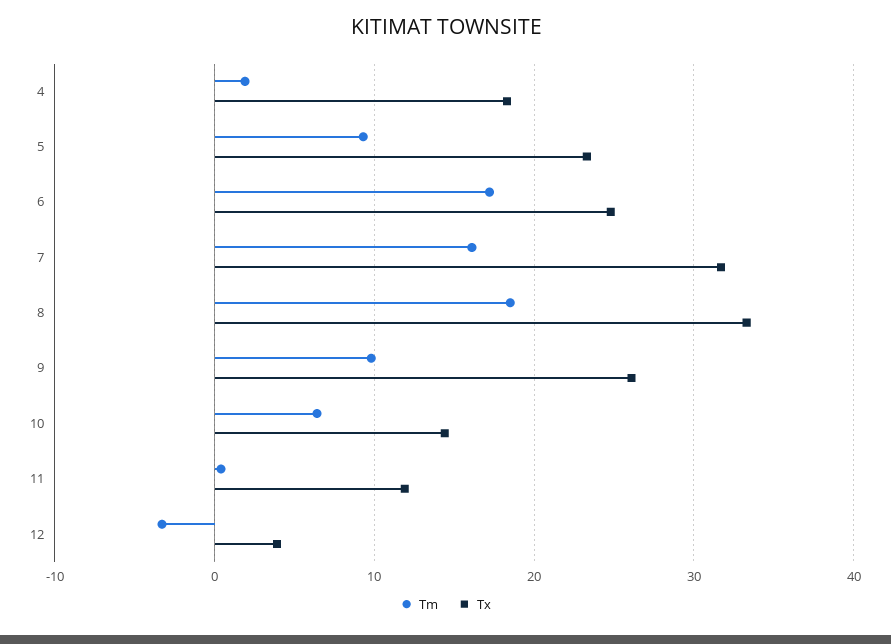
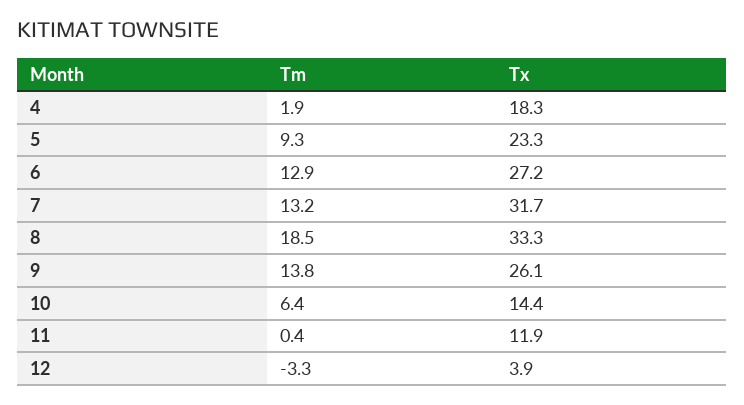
  {
    "Tm": {
      "4": 1.9,
      "5": 9.3,
-     "6": 17,
+     "6": 12.9,
-     "7": 16,
+     "7": 13.2,
      "8": 18.5,
-     "9": 10,
+     "9": 13.8,
      "10": 6.4,
      "11": 0.4,
      "12": -3.3
    },
    "Tx": {
      "4": 18.3,
      "5": 23.3,
-     "6": 25,
+     "6": 27.2,
      "7": 31.7,
      "8": 33.3,
      "9": 26.1,
      "10": 14.4,
      "11": 11.9,
      "12": 3.9
    }
  }

